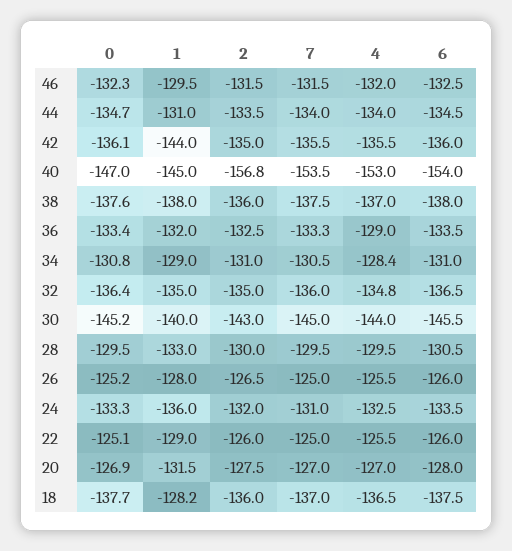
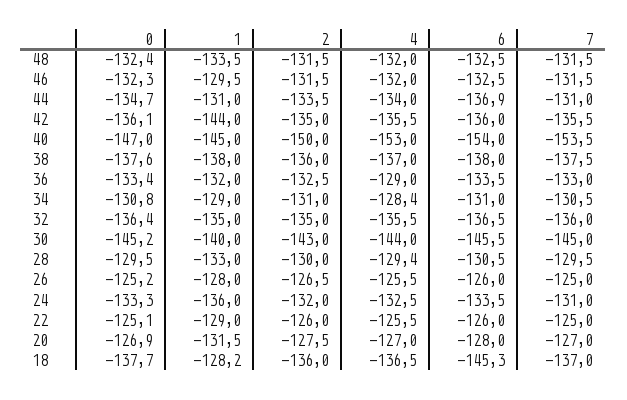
  {
    "0": {
      "46": -132.3,
      "44": -134.7,
      "42": -136.1,
      "40": -147,
      "38": -137.6,
      "36": -133.4,
      "34": -130.8,
      "32": -136.4,
      "30": -145.2,
      "28": -129.5,
      "26": -125.2,
      "24": -133.3,
      "22": -125.1,
      "20": -126.9,
-     "18": -137.7
+     "18": -137.7,
+     "48": -132.4
    },
    "1": {
      "46": -129.5,
      "44": -131,
      "42": -144,
      "40": -145,
      "38": -138,
      "36": -132,
      "34": -129,
      "32": -135,
      "30": -140,
      "28": -133,
      "26": -128,
      "24": -136,
      "22": -129,
      "20": -131.5,
-     "18": -128.2
+     "18": -128.2,
+     "48": -133.5
    },
    "2": {
      "46": -131.5,
      "44": -133.5,
      "42": -135,
-     "40": -156.8,
+     "40": -150,
      "38": -136,
      "36": -132.5,
      "34": -131,
      "32": -135,
      "30": -143,
      "28": -130,
      "26": -126.5,
      "24": -132,
      "22": -126,
      "20": -127.5,
-     "18": -136
+     "18": -136,
+     "48": -131.5
    },
    "7": {
      "46": -131.5,
-     "44": -134,
+     "44": -131,
      "42": -135.5,
      "40": -153.5,
      "38": -137.5,
-     "36": -133.3,
+     "36": -133,
      "34": -130.5,
      "32": -136,
      "30": -145,
      "28": -129.5,
      "26": -125,
      "24": -131,
      "22": -125,
      "20": -127,
-     "18": -137
+     "18": -137,
+     "48": -131.5
    },
    "4": {
      "46": -132,
      "44": -134,
      "42": -135.5,
      "40": -153,
      "38": -137,
      "36": -129,
      "34": -128.4,
-     "32": -134.8,
+     "32": -135.5,
      "30": -144,
-     "28": -129.5,
+     "28": -129.4,
      "26": -125.5,
      "24": -132.5,
      "22": -125.5,
      "20": -127,
-     "18": -136.5
+     "18": -136.5,
+     "48": -132
    },
    "6": {
      "46": -132.5,
-     "44": -134.5,
+     "44": -136.9,
      "42": -136,
      "40": -154,
      "38": -138,
      "36": -133.5,
      "34": -131,
      "32": -136.5,
      "30": -145.5,
      "28": -130.5,
      "26": -126,
      "24": -133.5,
      "22": -126,
      "20": -128,
-     "18": -137.5
+     "18": -145.3,
+     "48": -132.5
    }
  }

